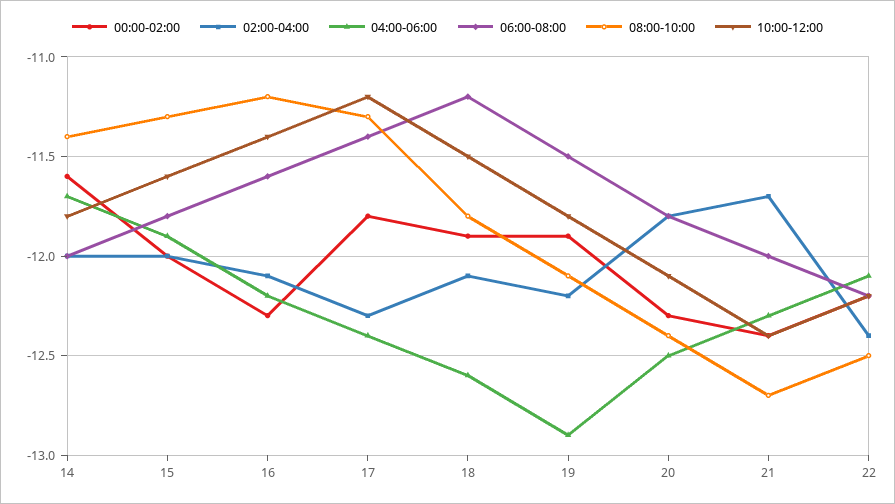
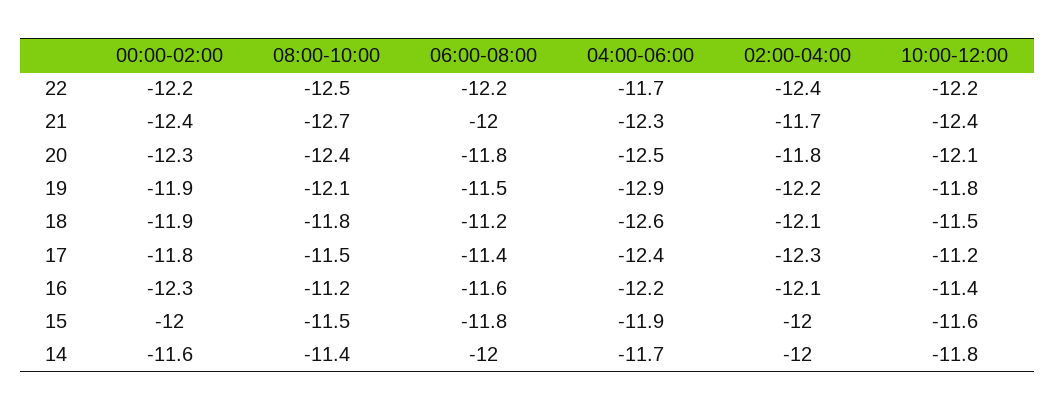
  {
    "00:00-02:00": {
      "14": -11.6,
      "15": -12,
      "16": -12.3,
      "17": -11.8,
      "18": -11.9,
      "19": -11.9,
      "20": -12.3,
      "21": -12.4,
      "22": -12.2
    },
    "02:00-04:00": {
      "14": -12,
      "15": -12,
      "16": -12.1,
      "17": -12.3,
      "18": -12.1,
      "19": -12.2,
      "20": -11.8,
      "21": -11.7,
      "22": -12.4
    },
    "04:00-06:00": {
      "14": -11.7,
      "15": -11.9,
      "16": -12.2,
      "17": -12.4,
      "18": -12.6,
      "19": -12.9,
      "20": -12.5,
      "21": -12.3,
-     "22": -12.1
+     "22": -11.7
    },
    "06:00-08:00": {
      "14": -12,
      "15": -11.8,
      "16": -11.6,
      "17": -11.4,
      "18": -11.2,
      "19": -11.5,
      "20": -11.8,
      "21": -12,
      "22": -12.2
    },
    "08:00-10:00": {
      "14": -11.4,
-     "15": -11.3,
+     "15": -11.5,
      "16": -11.2,
-     "17": -11.3,
+     "17": -11.5,
      "18": -11.8,
      "19": -12.1,
      "20": -12.4,
      "21": -12.7,
      "22": -12.5
    },
    "10:00-12:00": {
      "14": -11.8,
      "15": -11.6,
      "16": -11.4,
      "17": -11.2,
      "18": -11.5,
      "19": -11.8,
      "20": -12.1,
      "21": -12.4,
      "22": -12.2
    }
  }

